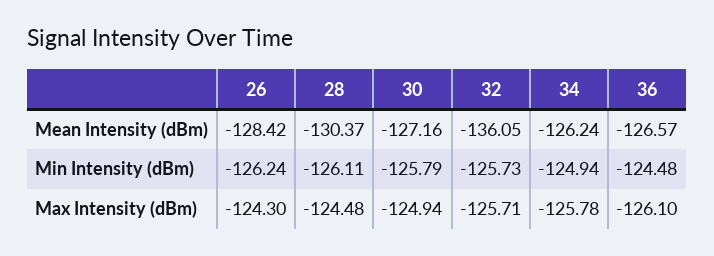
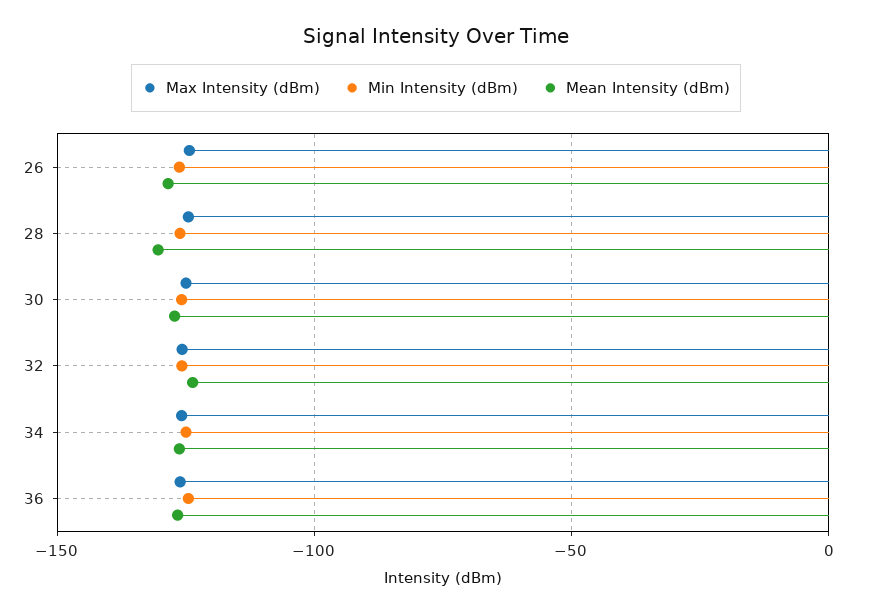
  {
    "Mean Intensity (dBm)": {
      "26": -128.42,
      "28": -130.37,
      "30": -127.16,
-     "32": -136.05,
+     "32": -125,
      "34": -126.24,
      "36": -126.57
    },
    "Min Intensity (dBm)": {
      "26": -126.24,
      "28": -126.11,
      "30": -125.79,
      "32": -125.73,
      "34": -124.94,
      "36": -124.48
    },
    "Max Intensity (dBm)": {
      "26": -124.3,
      "28": -124.48,
      "30": -124.94,
      "32": -125.71,
      "34": -125.78,
      "36": -126.1
    }
  }

